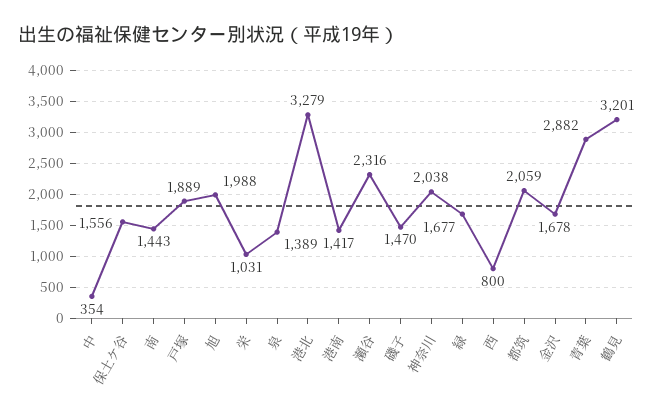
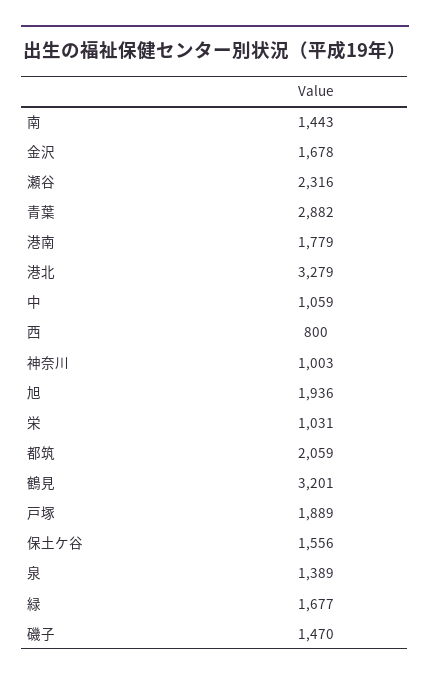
  {
-   "中": 354,
+   "中": 1059,
    "保土ケ谷": 1556,
    "南": 1443,
    "戸塚": 1889,
-   "旭": 1988,
+   "旭": 1936,
    "栄": 1031,
    "泉": 1389,
    "港北": 3279,
-   "港南": 1417,
+   "港南": 1779,
    "瀬谷": 2316,
    "磯子": 1470,
-   "神奈川": 2038,
+   "神奈川": 1003,
    "緑": 1677,
    "西": 800,
    "都筑": 2059,
    "金沢": 1678,
    "青葉": 2882,
    "鶴見": 3201
  }

